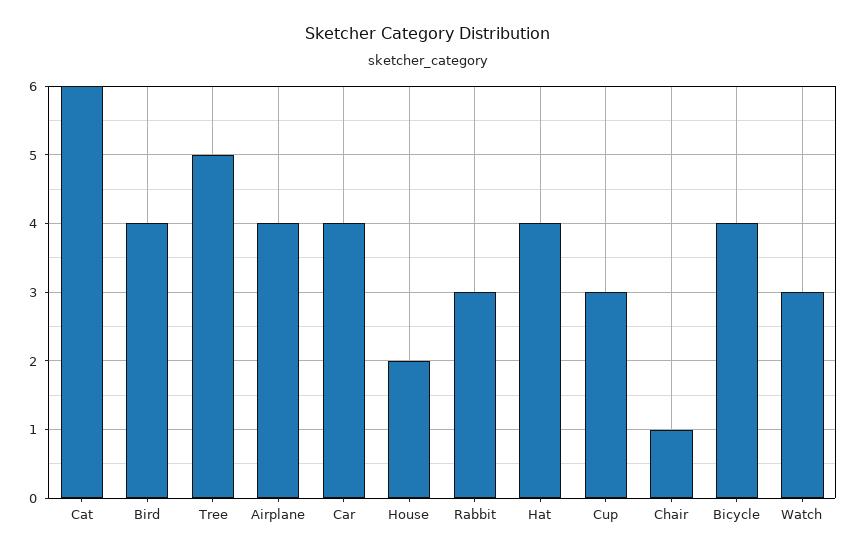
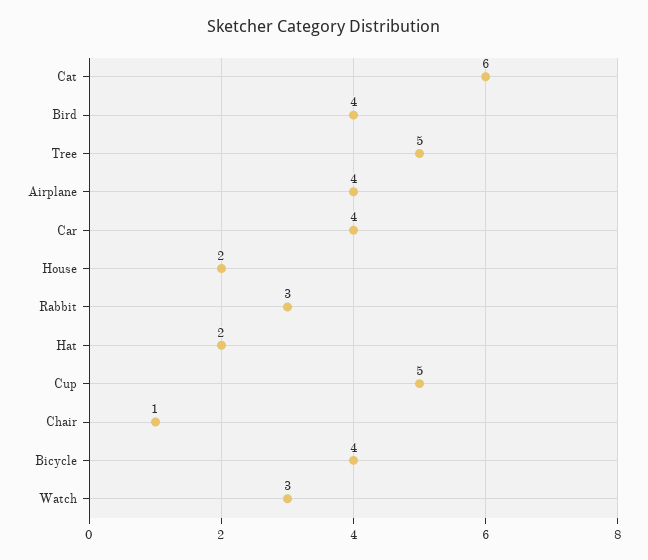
  {
    "Cat": 6,
    "Bird": 4,
    "Tree": 5,
    "Airplane": 4,
    "Car": 4,
    "House": 2,
    "Rabbit": 3,
-   "Hat": 4,
+   "Hat": 2,
-   "Cup": 3,
+   "Cup": 5,
    "Chair": 1,
    "Bicycle": 4,
    "Watch": 3
  }

